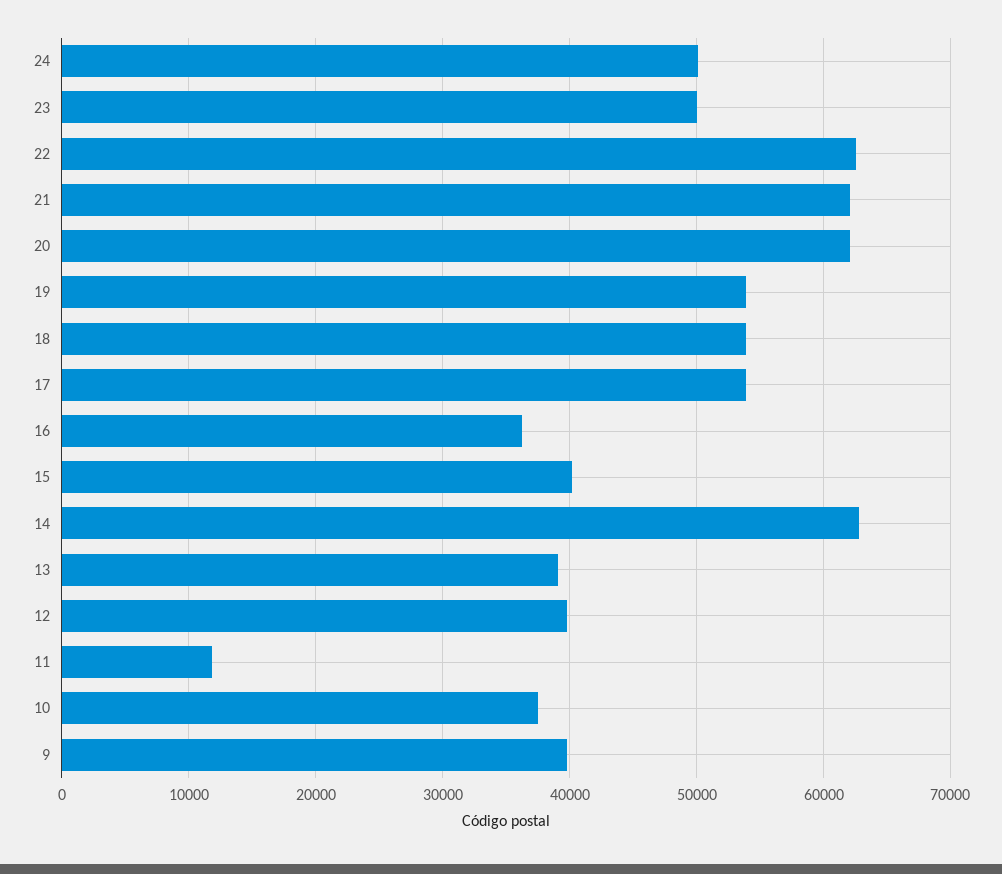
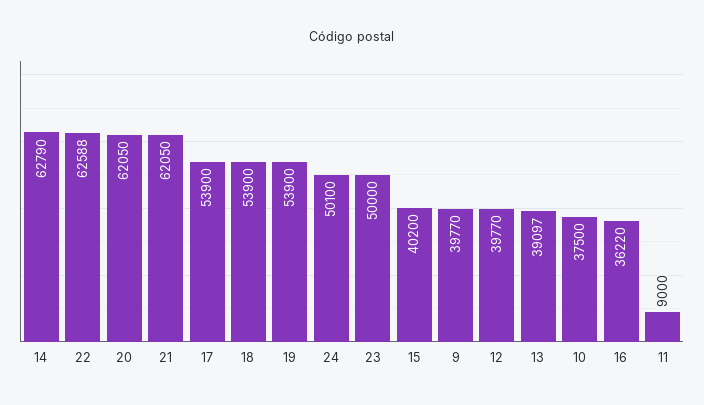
  {
    "24": 50100,
    "23": 50000,
    "22": 62588,
    "21": 62050,
    "20": 62050,
    "19": 53900,
    "18": 53900,
    "17": 53900,
    "16": 36220,
    "15": 40200,
    "14": 62790,
    "13": 39097,
    "12": 39770,
-   "11": 12000,
+   "11": 9000,
    "10": 37500,
    "9": 39770
  }

